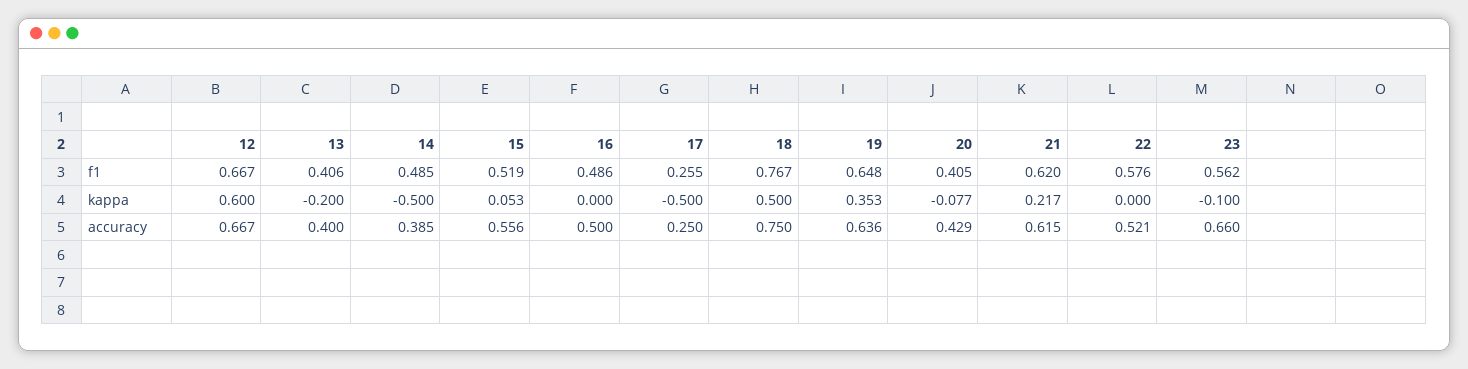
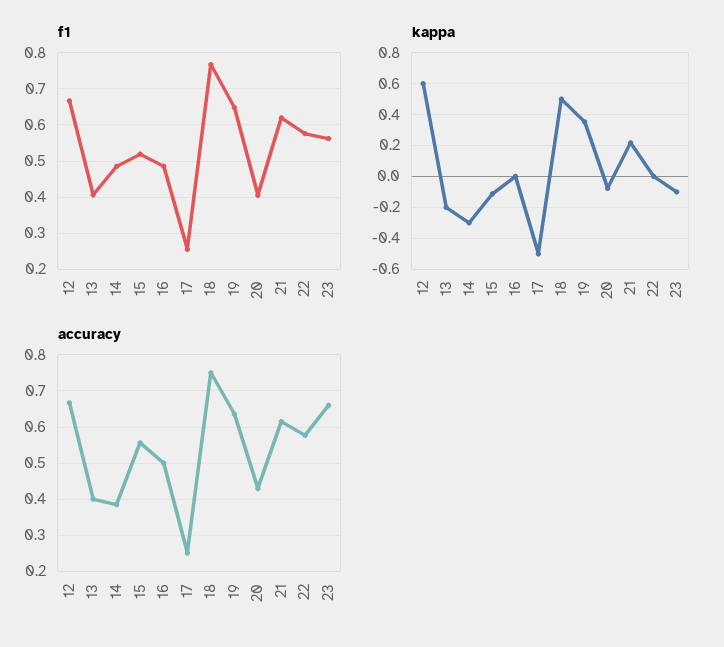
  {
    "f1": {
      "12": 0.667,
      "13": 0.406,
      "14": 0.485,
      "15": 0.519,
      "16": 0.486,
      "17": 0.255,
      "18": 0.767,
      "19": 0.648,
      "20": 0.405,
      "21": 0.62,
      "22": 0.576,
      "23": 0.562
    },
    "kappa": {
      "12": 0.6,
      "13": -0.2,
-     "14": -0.5,
+     "14": -0.3,
-     "15": 0.053,
+     "15": -0.1,
      "16": 0,
      "17": -0.5,
      "18": 0.5,
      "19": 0.353,
      "20": -0.077,
      "21": 0.217,
      "22": 0,
      "23": -0.1
    },
    "accuracy": {
      "12": 0.667,
      "13": 0.4,
      "14": 0.385,
      "15": 0.556,
      "16": 0.5,
      "17": 0.25,
      "18": 0.75,
      "19": 0.636,
      "20": 0.429,
      "21": 0.615,
-     "22": 0.521,
+     "22": 0.58,
      "23": 0.66
    }
  }

